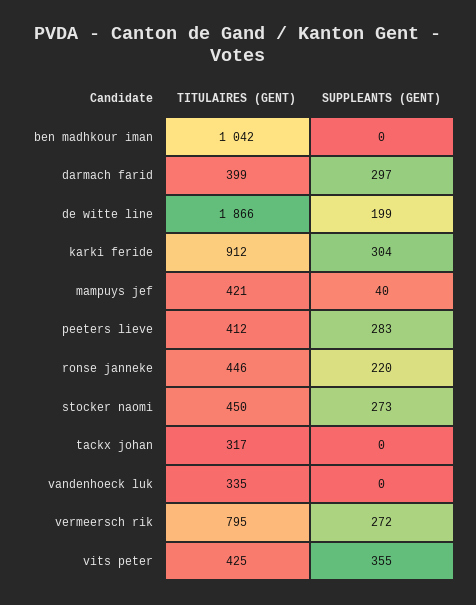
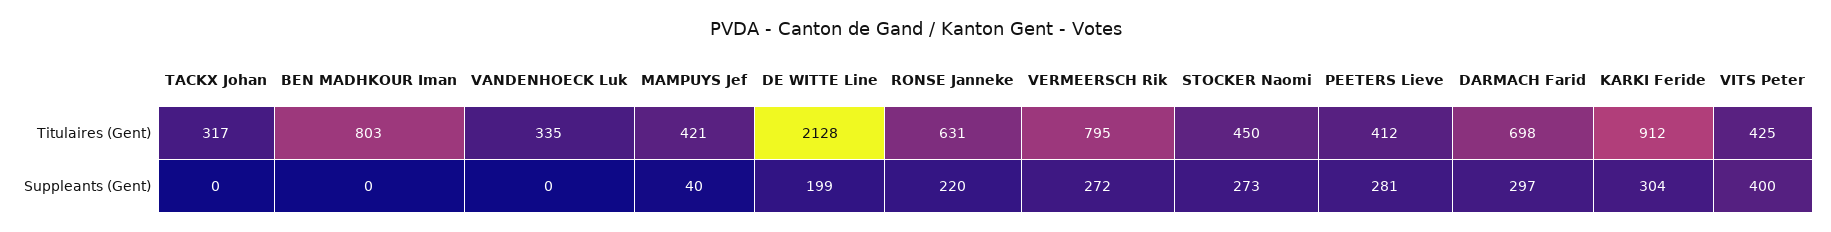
  {
    "TITULAIRES (GENT)": {
-     "ben madhkour iman": 1042,
+     "ben madhkour iman": 803,
-     "darmach farid": 399,
+     "darmach farid": 698,
-     "de witte line": 1866,
+     "de witte line": 2128,
      "karki feride": 912,
      "mampuys jef": 421,
      "peeters lieve": 412,
-     "ronse janneke": 446,
+     "ronse janneke": 631,
      "stocker naomi": 450,
      "tackx johan": 317,
      "vandenhoeck luk": 335,
      "vermeersch rik": 795,
      "vits peter": 425
    },
    "SUPPLEANTS (GENT)": {
      "ben madhkour iman": 0,
      "darmach farid": 297,
      "de witte line": 199,
      "karki feride": 304,
      "mampuys jef": 40,
-     "peeters lieve": 283,
+     "peeters lieve": 281,
      "ronse janneke": 220,
      "stocker naomi": 273,
      "tackx johan": 0,
      "vandenhoeck luk": 0,
      "vermeersch rik": 272,
-     "vits peter": 355
+     "vits peter": 400
    }
  }

